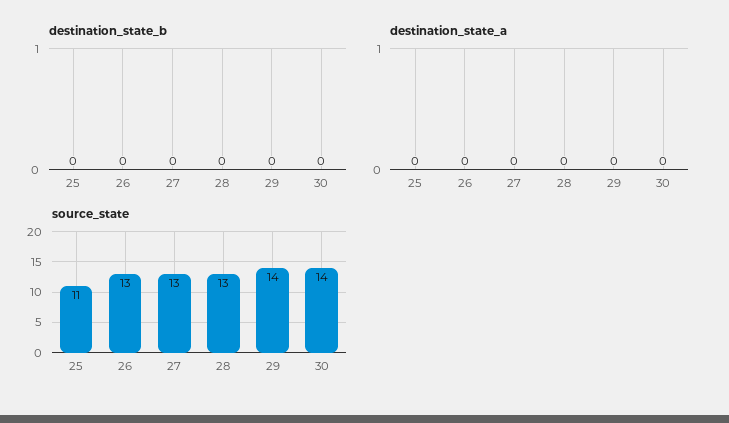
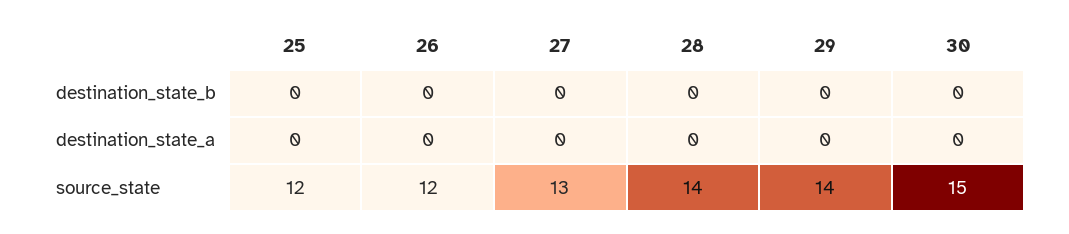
  {
    "destination_state_b": {
      "25": 0,
      "26": 0,
      "27": 0,
      "28": 0,
      "29": 0,
      "30": 0
    },
    "destination_state_a": {
      "25": 0,
      "26": 0,
      "27": 0,
      "28": 0,
      "29": 0,
      "30": 0
    },
    "source_state": {
-     "25": 11,
+     "25": 12,
-     "26": 13,
+     "26": 12,
      "27": 13,
-     "28": 13,
+     "28": 14,
      "29": 14,
-     "30": 14
+     "30": 15
    }
  }

